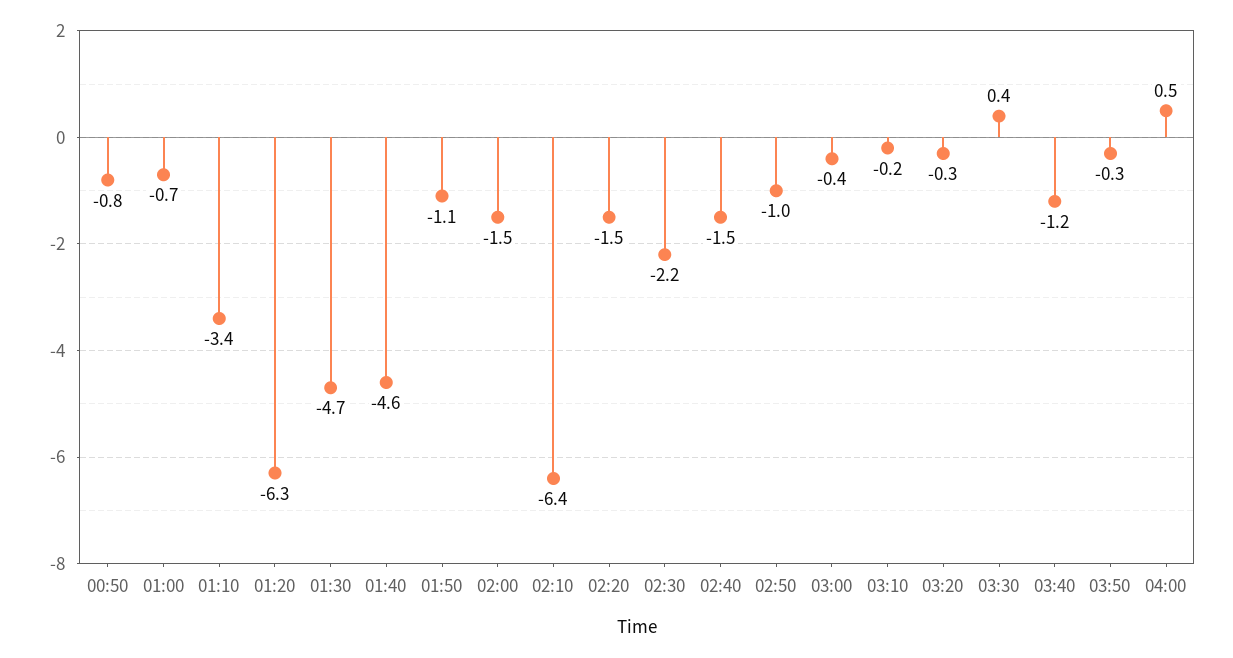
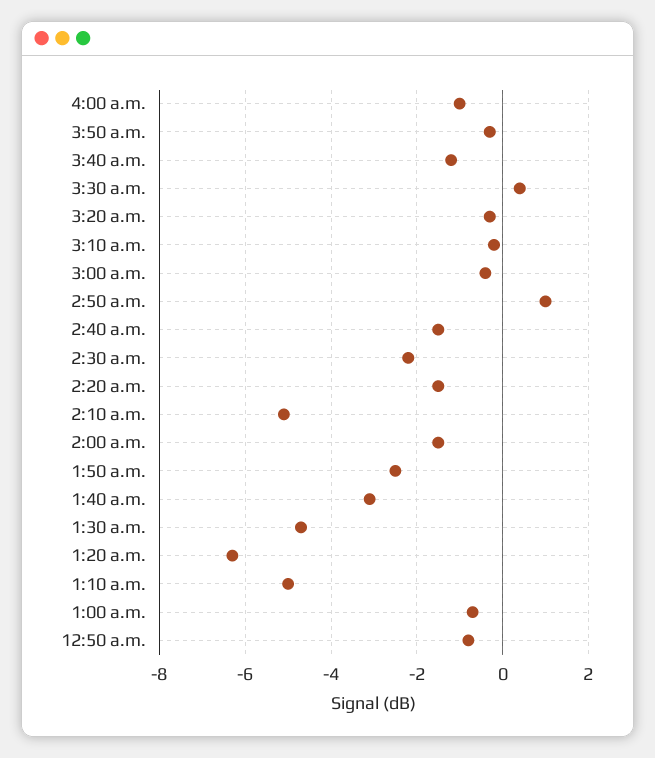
  {
    "00:50": -0.8,
    "01:00": -0.7,
-   "01:10": -3.4,
+   "01:10": -5,
    "01:20": -6.3,
    "01:30": -4.7,
-   "01:40": -4.6,
+   "01:40": -3,
-   "01:50": -1.1,
+   "01:50": -2.5,
    "02:00": -1.5,
-   "02:10": -6.4,
+   "02:10": -5,
    "02:20": -1.5,
    "02:30": -2.2,
    "02:40": -1.5,
-   "02:50": -1,
+   "02:50": 1,
    "03:00": -0.4,
    "03:10": -0.2,
    "03:20": -0.3,
    "03:30": 0.4,
    "03:40": -1.2,
    "03:50": -0.3,
-   "04:00": 0.5
+   "04:00": -1
  }

